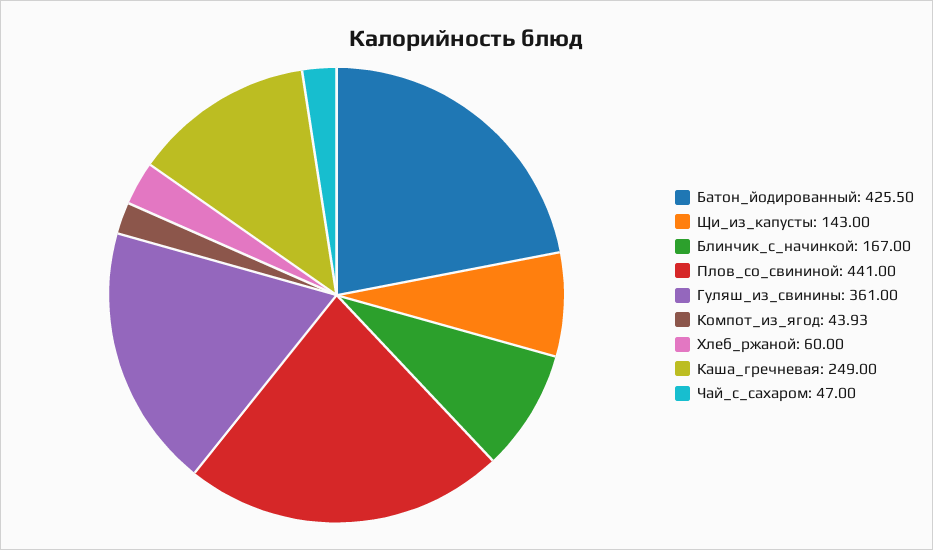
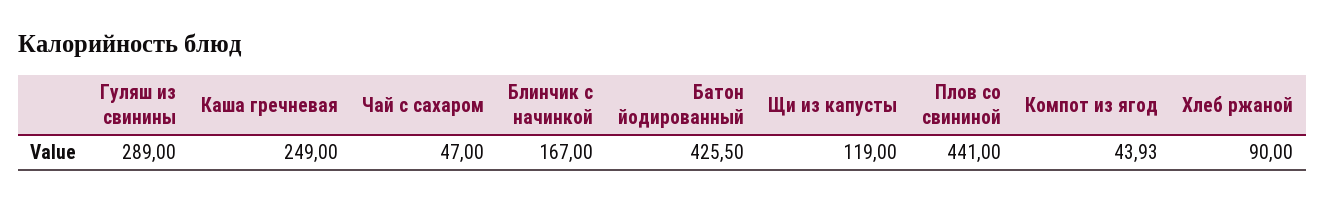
  {
    "Батон_йодированный": 425.5,
-   "Щи_из_капусты": 143,
+   "Щи_из_капусты": 119,
    "Блинчик_с_начинкой": 167,
    "Плов_со_свининой": 441,
-   "Гуляш_из_свинины": 361,
+   "Гуляш_из_свинины": 289,
    "Компот_из_ягод": 43.93,
-   "Хлеб_ржаной": 60,
+   "Хлеб_ржаной": 90,
    "Каша_гречневая": 249,
    "Чай_с_сахаром": 47
  }

